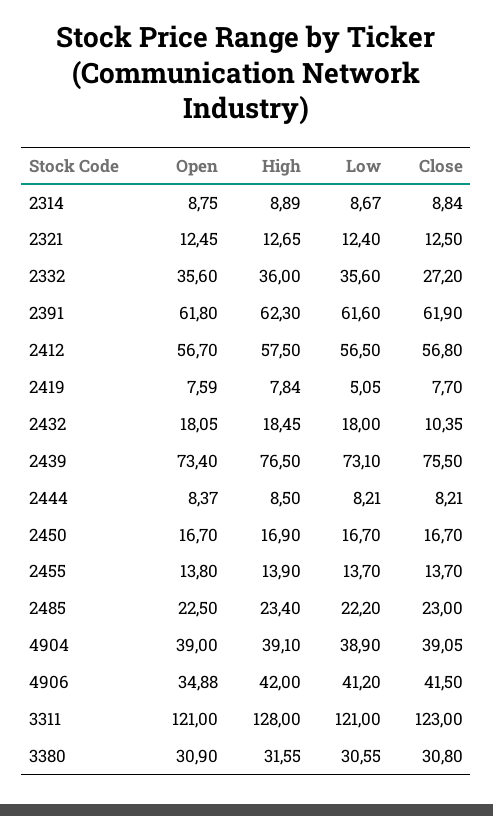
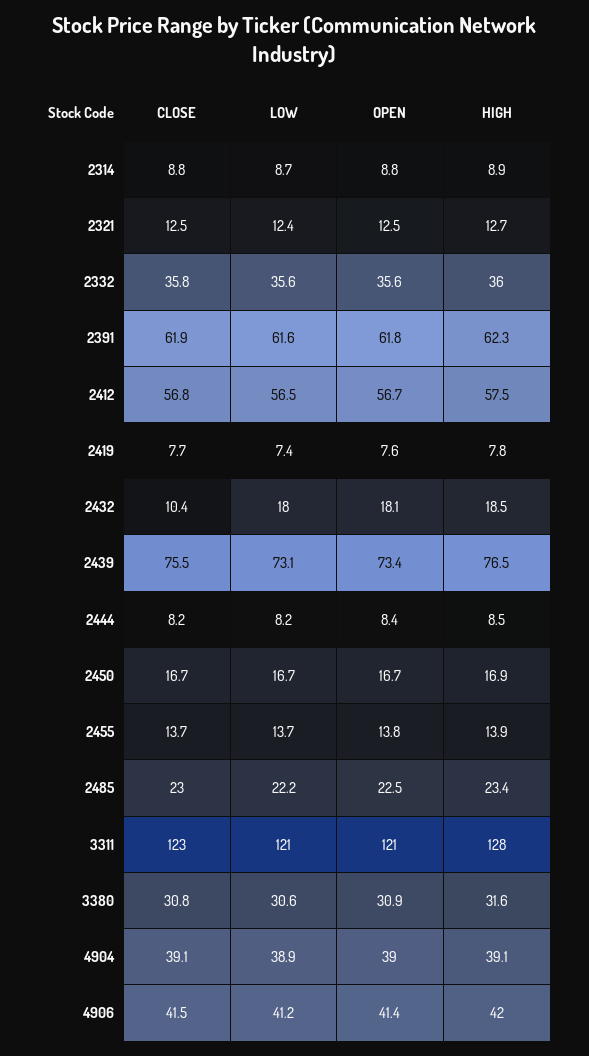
  {
    "Open": {
      "2314": 8.75,
      "2321": 12.45,
      "2332": 35.6,
      "2391": 61.8,
      "2412": 56.7,
      "2419": 7.59,
      "2432": 18.05,
      "2439": 73.4,
      "2444": 8.37,
      "2450": 16.7,
      "2455": 13.8,
      "2485": 22.5,
      "4904": 39,
-     "4906": 34.88,
+     "4906": 41.4,
      "3311": 121,
      "3380": 30.9
    },
    "High": {
      "2314": 8.89,
      "2321": 12.65,
      "2332": 36,
      "2391": 62.3,
      "2412": 57.5,
      "2419": 7.84,
      "2432": 18.45,
      "2439": 76.5,
      "2444": 8.5,
      "2450": 16.9,
      "2455": 13.9,
      "2485": 23.4,
      "4904": 39.1,
      "4906": 42,
      "3311": 128,
      "3380": 31.55
    },
    "Low": {
      "2314": 8.67,
      "2321": 12.4,
      "2332": 35.6,
      "2391": 61.6,
      "2412": 56.5,
-     "2419": 5.05,
+     "2419": 7.4,
      "2432": 18,
      "2439": 73.1,
      "2444": 8.21,
      "2450": 16.7,
      "2455": 13.7,
      "2485": 22.2,
      "4904": 38.9,
      "4906": 41.2,
      "3311": 121,
      "3380": 30.55
    },
    "Close": {
      "2314": 8.84,
      "2321": 12.5,
-     "2332": 27.2,
+     "2332": 35.8,
      "2391": 61.9,
      "2412": 56.8,
      "2419": 7.7,
      "2432": 10.35,
      "2439": 75.5,
      "2444": 8.21,
      "2450": 16.7,
      "2455": 13.7,
      "2485": 23,
      "4904": 39.05,
      "4906": 41.5,
      "3311": 123,
      "3380": 30.8
    }
  }

